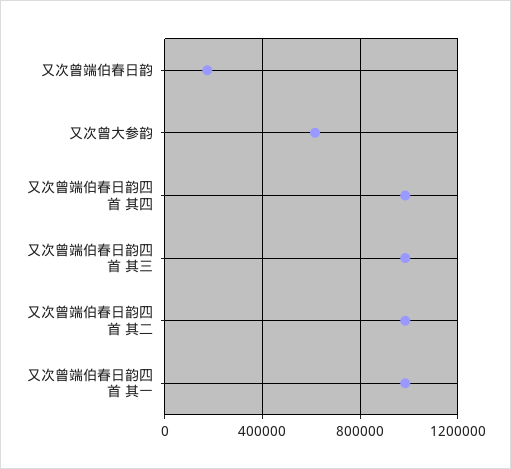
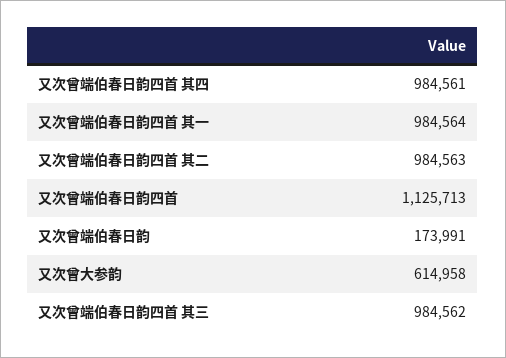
  {
    "又次曾端伯春日韵": 173991,
    "又次曾大参韵": 614958,
    "又次曾端伯春日韵四首 其四": 984561,
    "又次曾端伯春日韵四首 其三": 984562,
    "又次曾端伯春日韵四首 其二": 984563,
-   "又次曾端伯春日韵四首 其一": 984564
+   "又次曾端伯春日韵四首 其一": 984564,
+   "又次曾端伯春日韵四首": 1125713
  }

